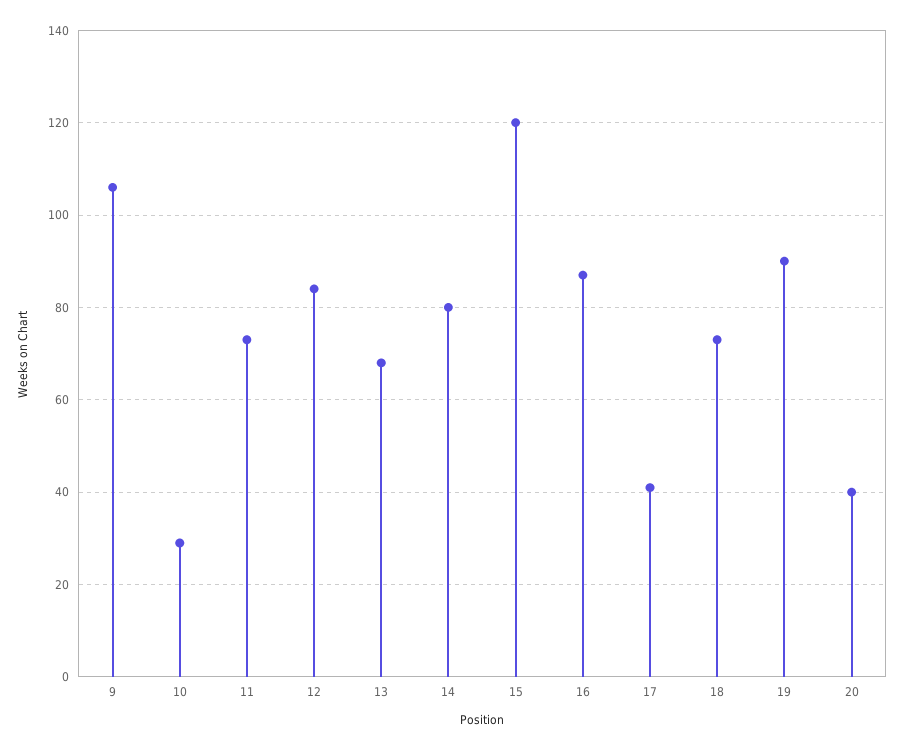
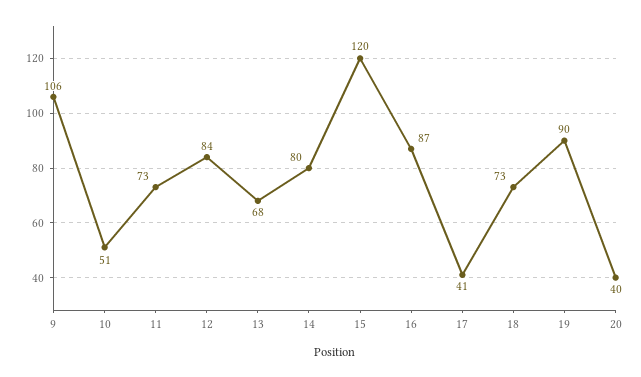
  {
    "9": 106,
-   "10": 30,
+   "10": 51,
    "11": 73,
    "12": 84,
    "13": 68,
    "14": 80,
    "15": 120,
    "16": 87,
    "17": 41,
    "18": 73,
    "19": 90,
    "20": 40
  }

